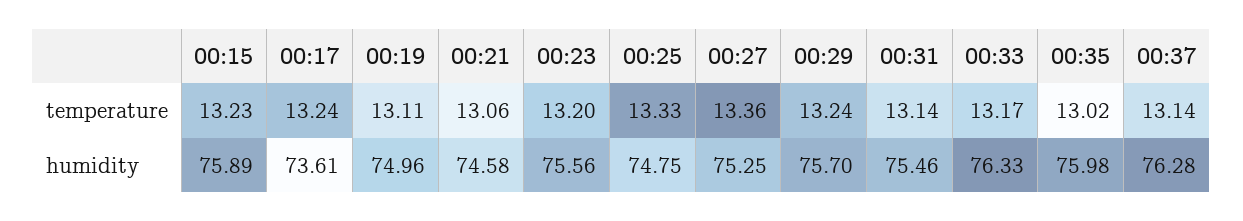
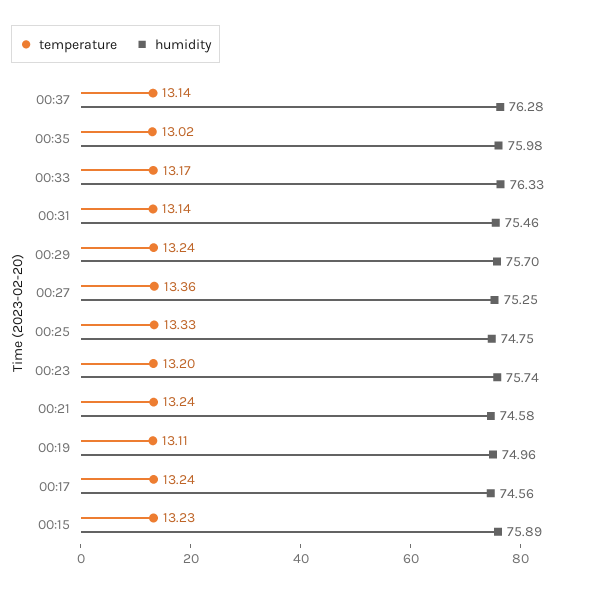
  {
    "temperature": {
      "00:15": 13.23,
      "00:17": 13.24,
      "00:19": 13.11,
-     "00:21": 13.06,
+     "00:21": 13.24,
      "00:23": 13.2,
      "00:25": 13.33,
      "00:27": 13.36,
      "00:29": 13.24,
      "00:31": 13.14,
      "00:33": 13.17,
      "00:35": 13.02,
      "00:37": 13.14
    },
    "humidity": {
      "00:15": 75.89,
-     "00:17": 73.61,
+     "00:17": 74.56,
      "00:19": 74.96,
      "00:21": 74.58,
-     "00:23": 75.56,
+     "00:23": 75.74,
      "00:25": 74.75,
      "00:27": 75.25,
      "00:29": 75.7,
      "00:31": 75.46,
      "00:33": 76.33,
      "00:35": 75.98,
      "00:37": 76.28
    }
  }

